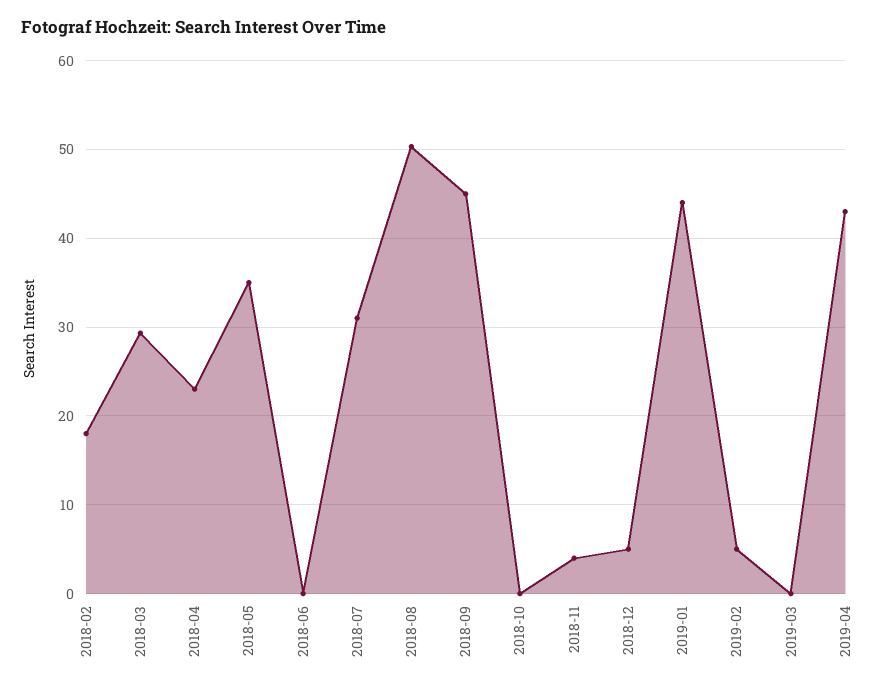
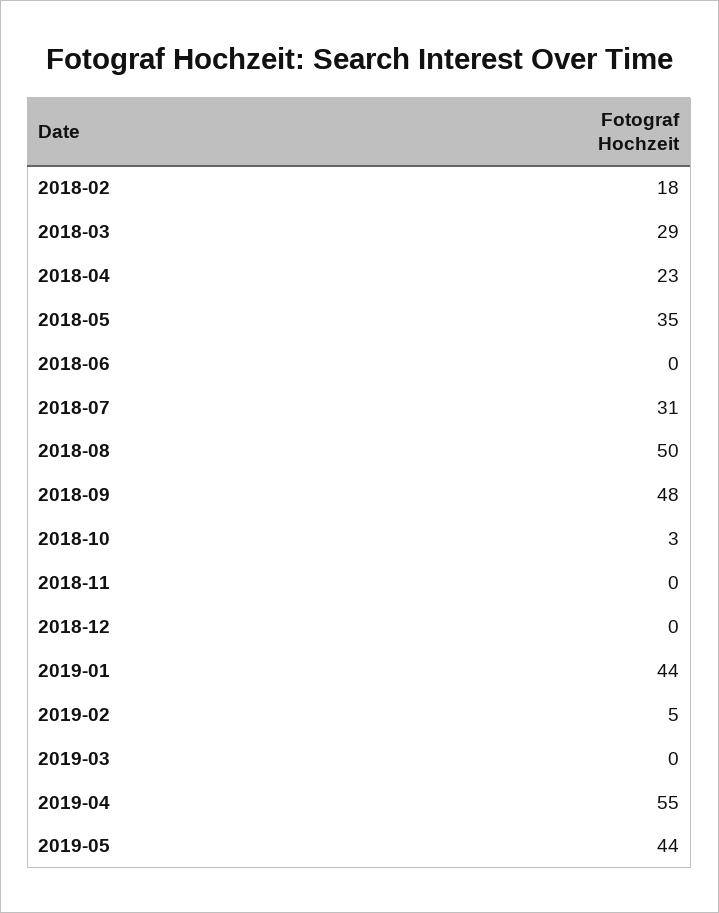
  {
    "2018-02": 18,
    "2018-03": 29,
    "2018-04": 23,
    "2018-05": 35,
    "2018-06": 0,
    "2018-07": 31,
    "2018-08": 50,
-   "2018-09": 45,
+   "2018-09": 48,
-   "2018-10": 0,
+   "2018-10": 3,
-   "2018-11": 4,
+   "2018-11": 0,
-   "2018-12": 5,
+   "2018-12": 0,
    "2019-01": 44,
    "2019-02": 5,
    "2019-03": 0,
-   "2019-04": 43
+   "2019-04": 55,
+   "2019-05": 44
  }

